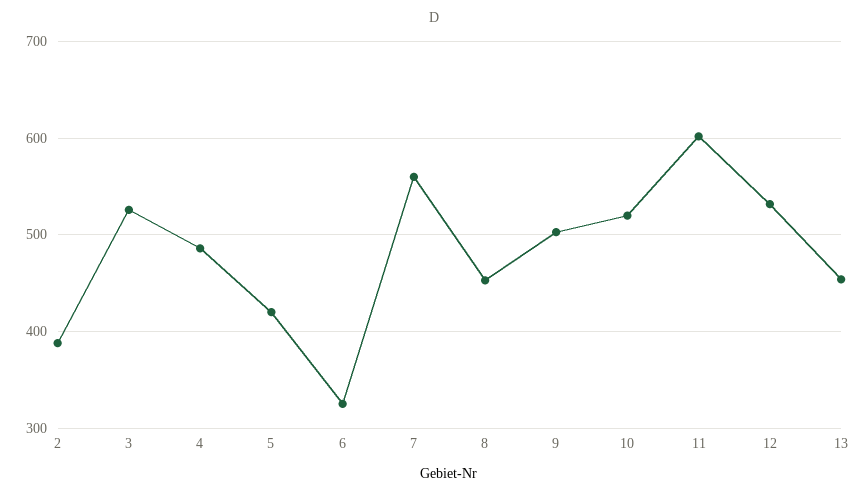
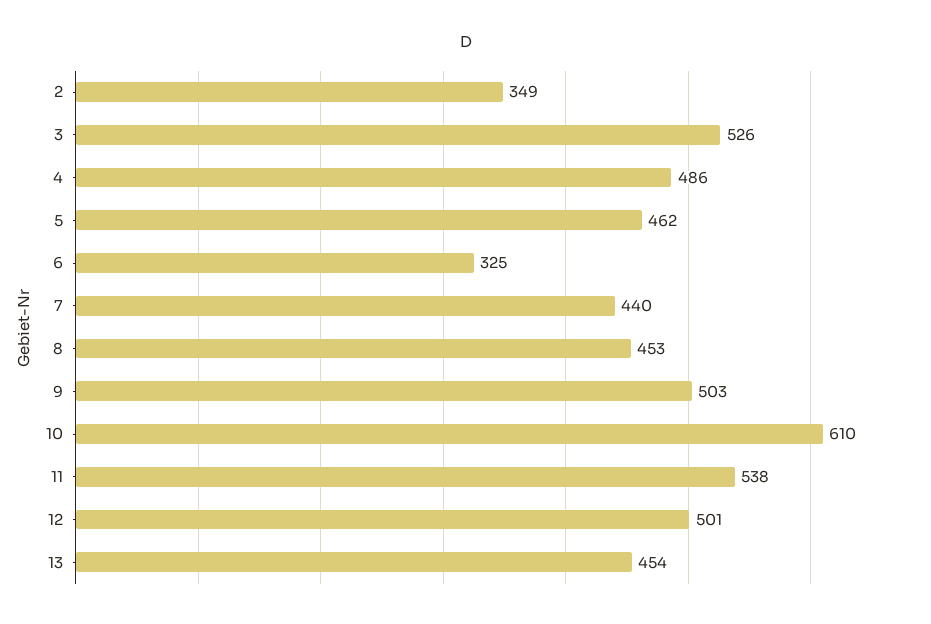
  {
-   "2": 390,
+   "2": 349,
    "3": 526,
    "4": 486,
-   "5": 420,
+   "5": 462,
    "6": 325,
-   "7": 560,
+   "7": 440,
    "8": 453,
    "9": 503,
-   "10": 520,
+   "10": 610,
-   "11": 600,
+   "11": 538,
-   "12": 530,
+   "12": 501,
    "13": 454
  }

